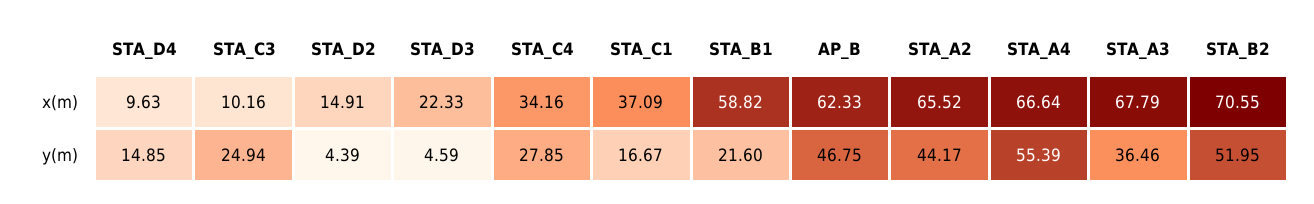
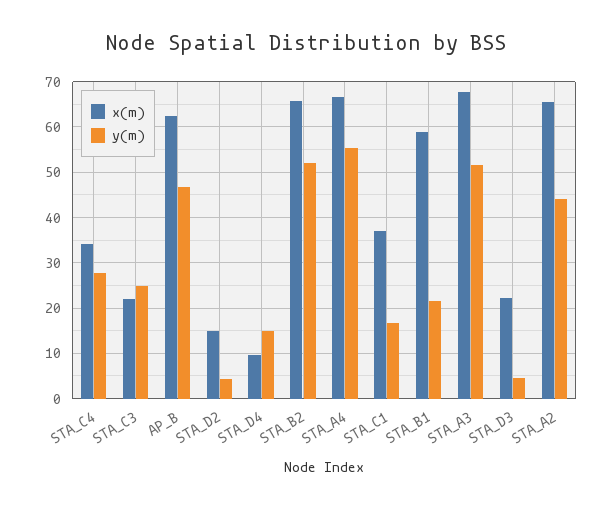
  {
    "x(m)": {
      "STA_D4": 9.63,
-     "STA_C3": 10.16,
+     "STA_C3": 22,
      "STA_D2": 14.91,
      "STA_D3": 22.33,
      "STA_C4": 34.16,
      "STA_C1": 37.09,
      "STA_B1": 58.82,
      "AP_B": 62.33,
      "STA_A2": 65.52,
      "STA_A4": 66.64,
      "STA_A3": 67.79,
-     "STA_B2": 70.55
+     "STA_B2": 66
    },
    "y(m)": {
      "STA_D4": 14.85,
      "STA_C3": 24.94,
      "STA_D2": 4.39,
      "STA_D3": 4.59,
      "STA_C4": 27.85,
      "STA_C1": 16.67,
      "STA_B1": 21.6,
      "AP_B": 46.75,
      "STA_A2": 44.17,
      "STA_A4": 55.39,
-     "STA_A3": 36.46,
+     "STA_A3": 52,
      "STA_B2": 51.95
    }
  }

